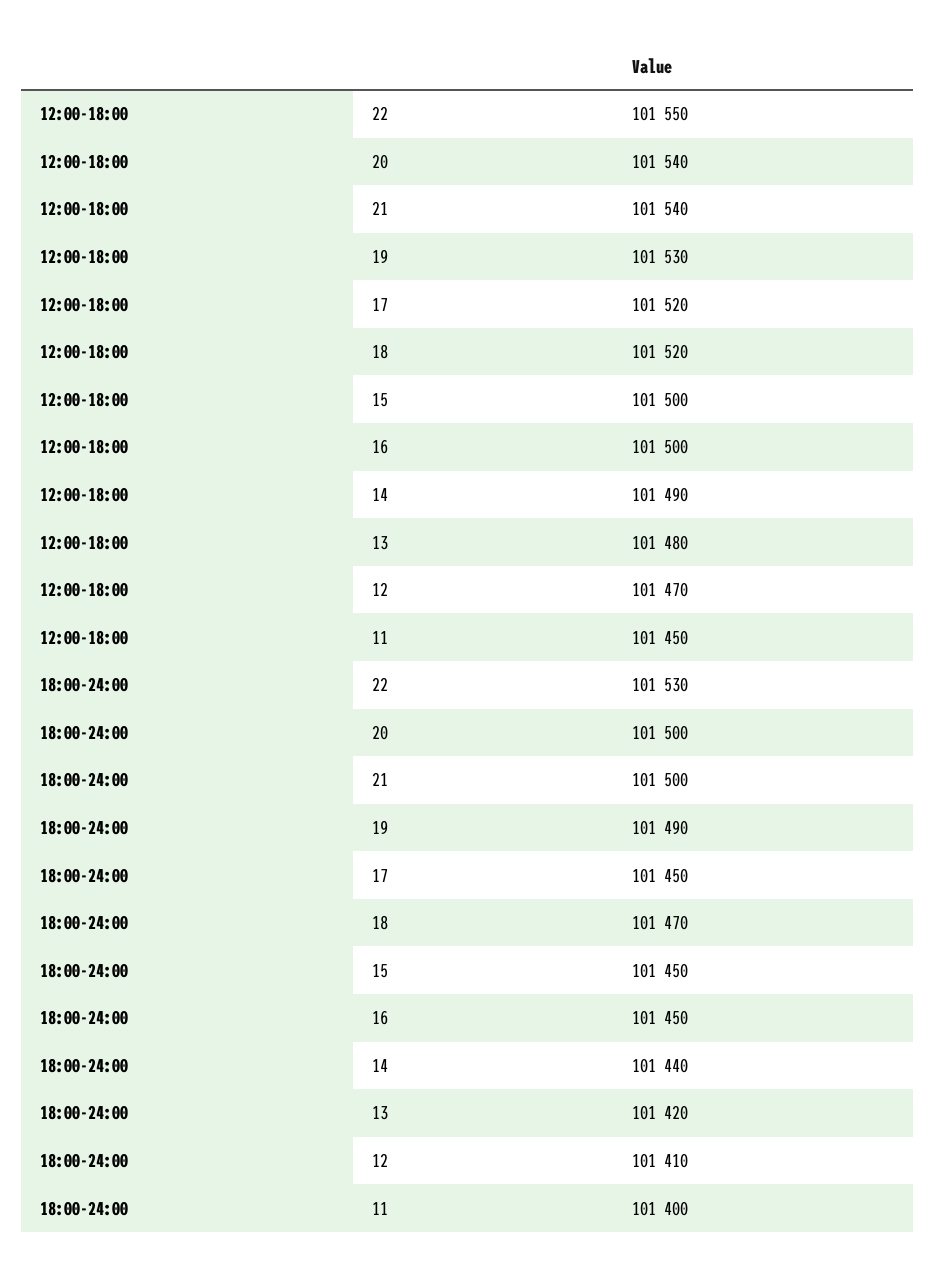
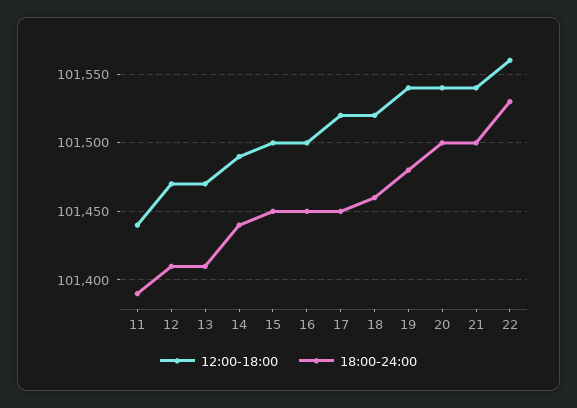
  {
    "12:00-18:00": {
-     "22": 101550,
+     "22": 101560,
      "20": 101540,
      "21": 101540,
-     "19": 101530,
+     "19": 101540,
      "17": 101520,
      "18": 101520,
      "15": 101500,
      "16": 101500,
      "14": 101490,
-     "13": 101480,
+     "13": 101470,
      "12": 101470,
-     "11": 101450
+     "11": 101440
    },
    "18:00-24:00": {
      "22": 101530,
      "20": 101500,
      "21": 101500,
-     "19": 101490,
+     "19": 101480,
      "17": 101450,
-     "18": 101470,
+     "18": 101460,
      "15": 101450,
      "16": 101450,
      "14": 101440,
-     "13": 101420,
+     "13": 101410,
      "12": 101410,
-     "11": 101400
+     "11": 101390
    }
  }

